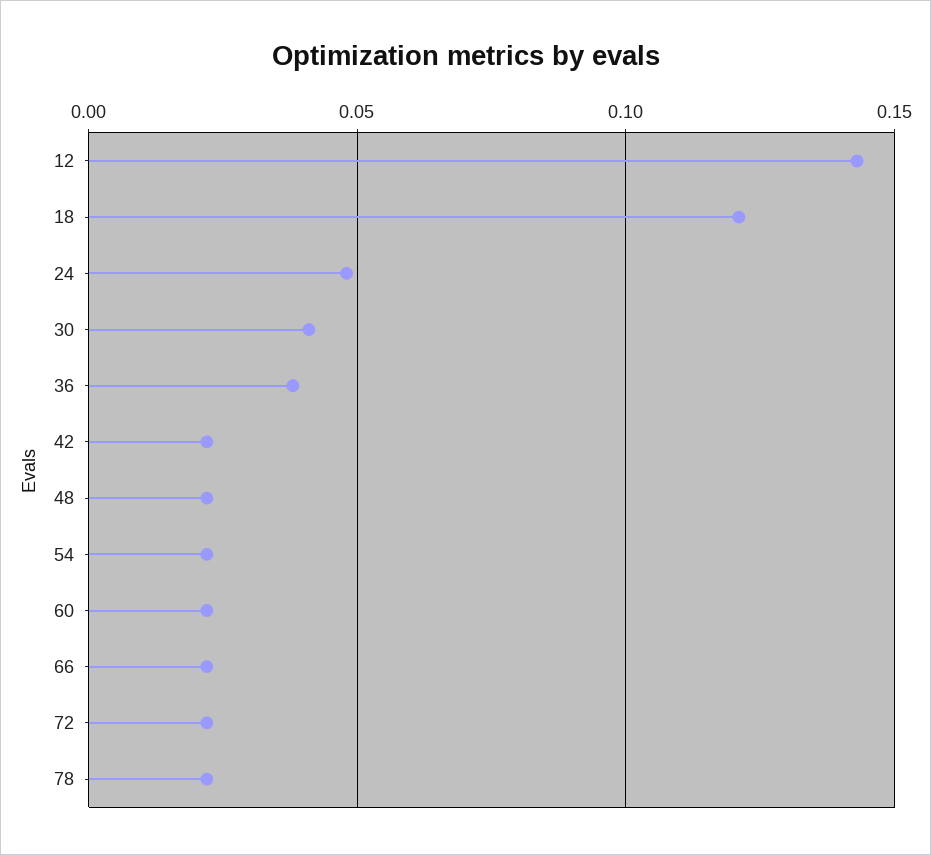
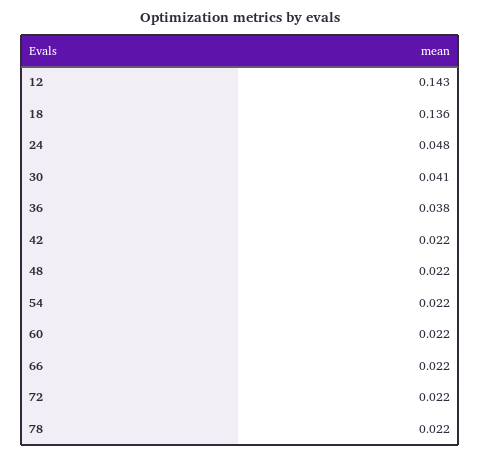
  {
    "12": 0.143,
-   "18": 0.12,
+   "18": 0.136,
    "24": 0.048,
    "30": 0.041,
    "36": 0.038,
    "42": 0.022,
    "48": 0.022,
    "54": 0.022,
    "60": 0.022,
    "66": 0.022,
    "72": 0.022,
    "78": 0.022
  }

